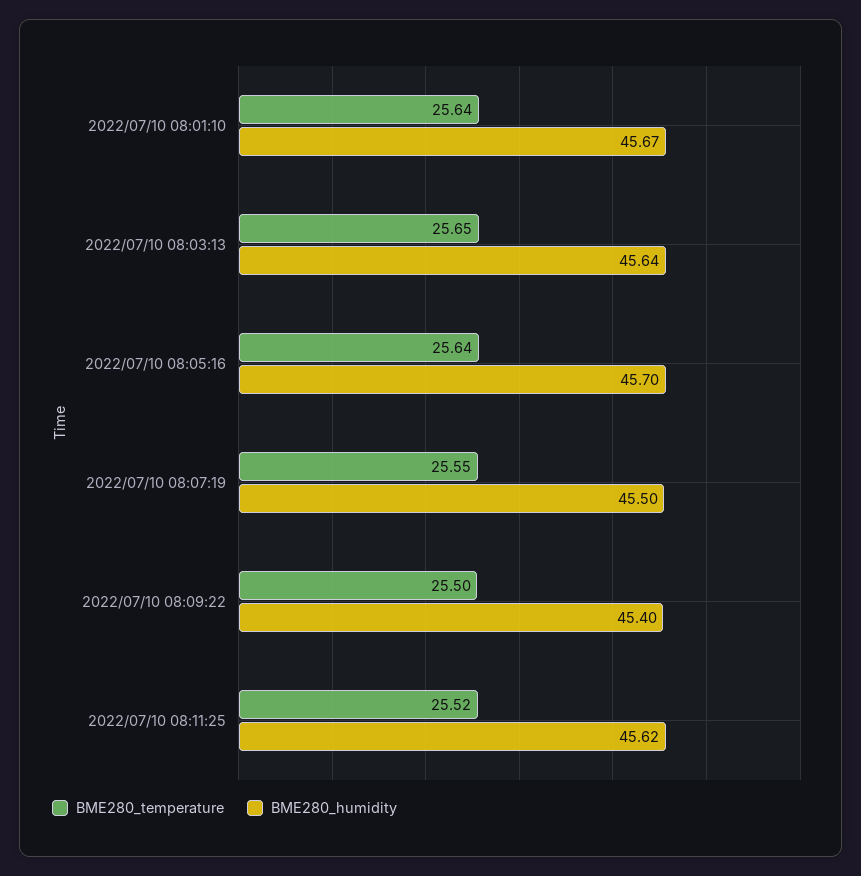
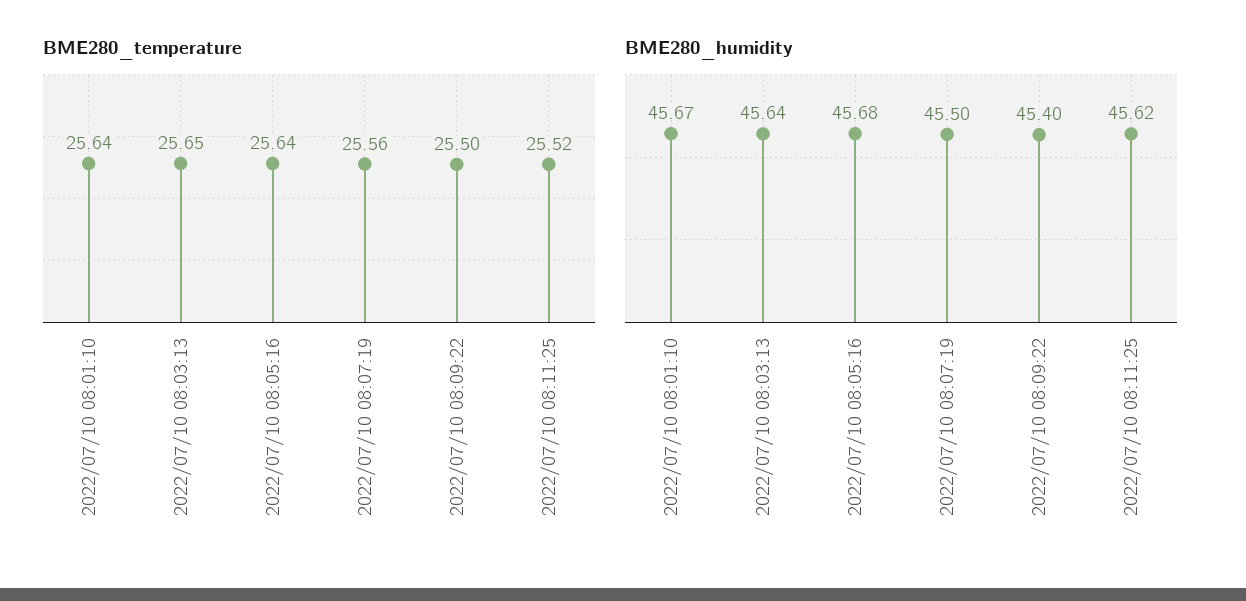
  {
    "BME280_temperature": {
      "2022/07/10 08:01:10": 25.64,
      "2022/07/10 08:03:13": 25.65,
      "2022/07/10 08:05:16": 25.64,
-     "2022/07/10 08:07:19": 25.55,
+     "2022/07/10 08:07:19": 25.56,
      "2022/07/10 08:09:22": 25.5,
      "2022/07/10 08:11:25": 25.52
    },
    "BME280_humidity": {
      "2022/07/10 08:01:10": 45.67,
      "2022/07/10 08:03:13": 45.64,
-     "2022/07/10 08:05:16": 45.7,
+     "2022/07/10 08:05:16": 45.68,
      "2022/07/10 08:07:19": 45.5,
      "2022/07/10 08:09:22": 45.4,
      "2022/07/10 08:11:25": 45.62
    }
  }

